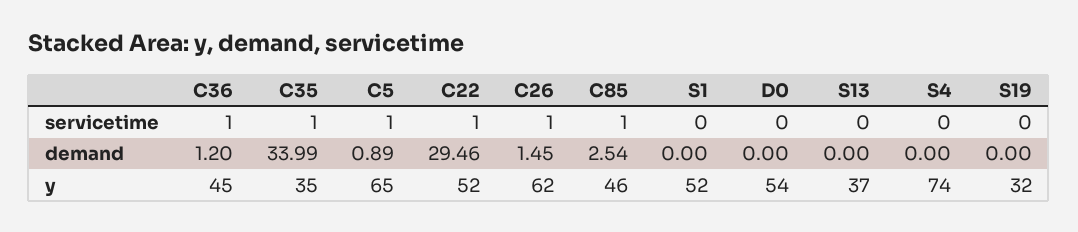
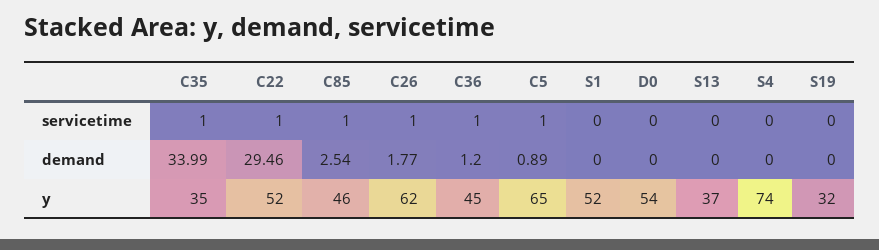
  {
    "C36": {
      "servicetime": 1,
      "demand": 1.2,
      "y": 45
    },
    "C35": {
      "servicetime": 1,
      "demand": 33.99,
      "y": 35
    },
    "C5": {
      "servicetime": 1,
      "demand": 0.89,
      "y": 65
    },
    "C22": {
      "servicetime": 1,
      "demand": 29.46,
      "y": 52
    },
    "C26": {
      "servicetime": 1,
-     "demand": 1.45,
+     "demand": 1.77,
      "y": 62
    },
    "C85": {
      "servicetime": 1,
      "demand": 2.54,
      "y": 46
    },
    "S1": {
      "servicetime": 0,
      "demand": 0,
      "y": 52
    },
    "D0": {
      "servicetime": 0,
      "demand": 0,
      "y": 54
    },
    "S13": {
      "servicetime": 0,
      "demand": 0,
      "y": 37
    },
    "S4": {
      "servicetime": 0,
      "demand": 0,
      "y": 74
    },
    "S19": {
      "servicetime": 0,
      "demand": 0,
      "y": 32
    }
  }

